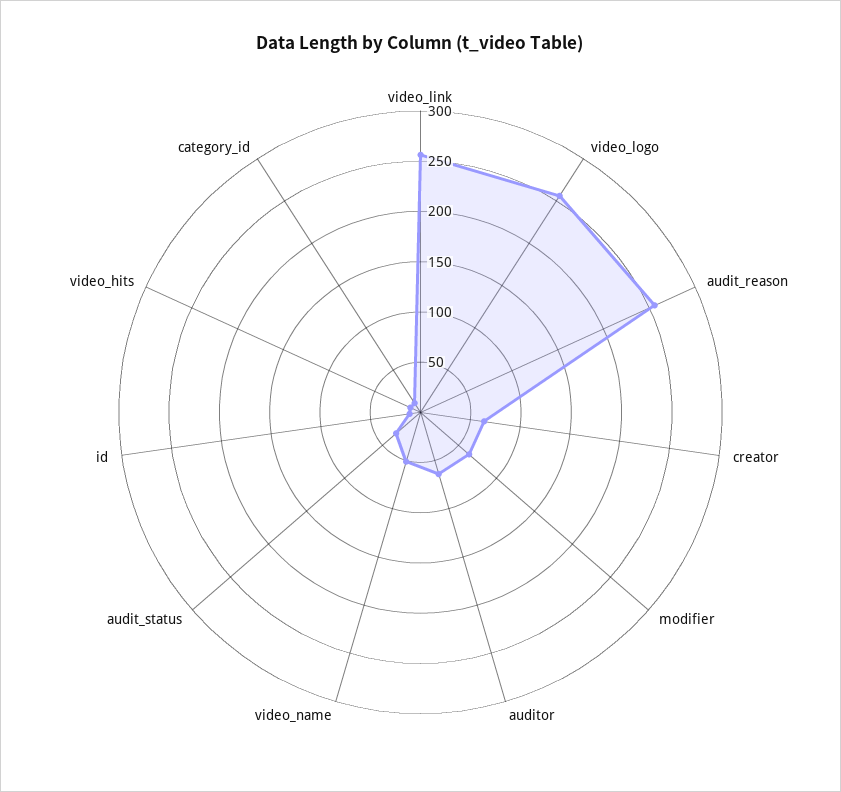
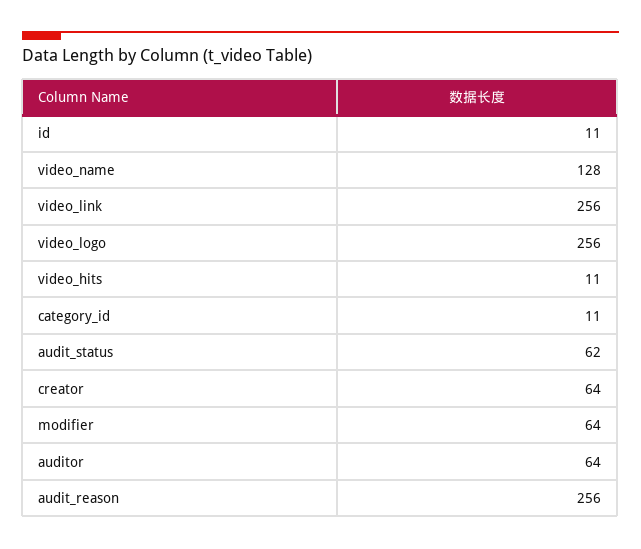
  {
    "video_link": 256,
    "video_logo": 256,
    "audit_reason": 256,
    "creator": 64,
    "modifier": 64,
    "auditor": 64,
-   "video_name": 50,
+   "video_name": 128,
-   "audit_status": 30,
+   "audit_status": 62,
    "id": 11,
    "video_hits": 11,
    "category_id": 11
  }

